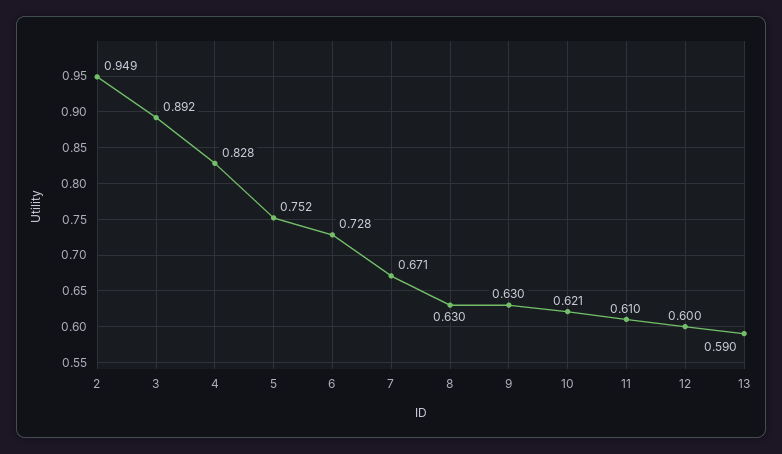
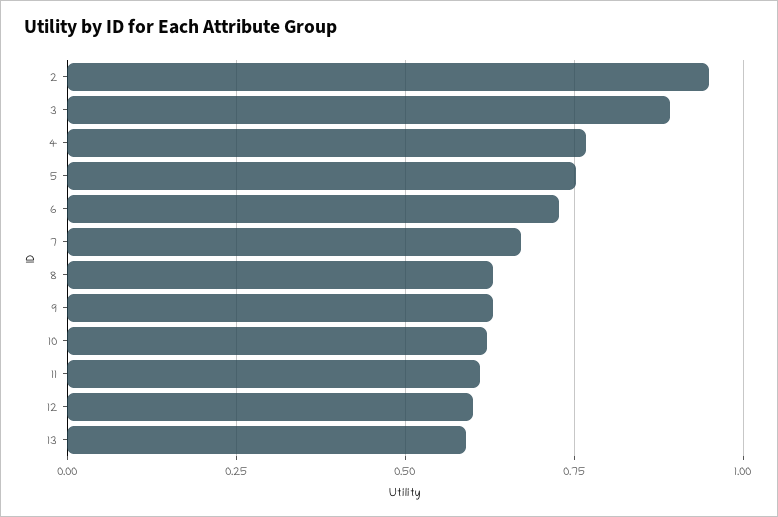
  {
    "2": 0.949,
    "3": 0.892,
-   "4": 0.828,
+   "4": 0.775,
    "5": 0.752,
    "6": 0.728,
    "7": 0.671,
    "8": 0.63,
    "9": 0.63,
    "10": 0.621,
    "11": 0.61,
    "12": 0.6,
    "13": 0.59
  }

